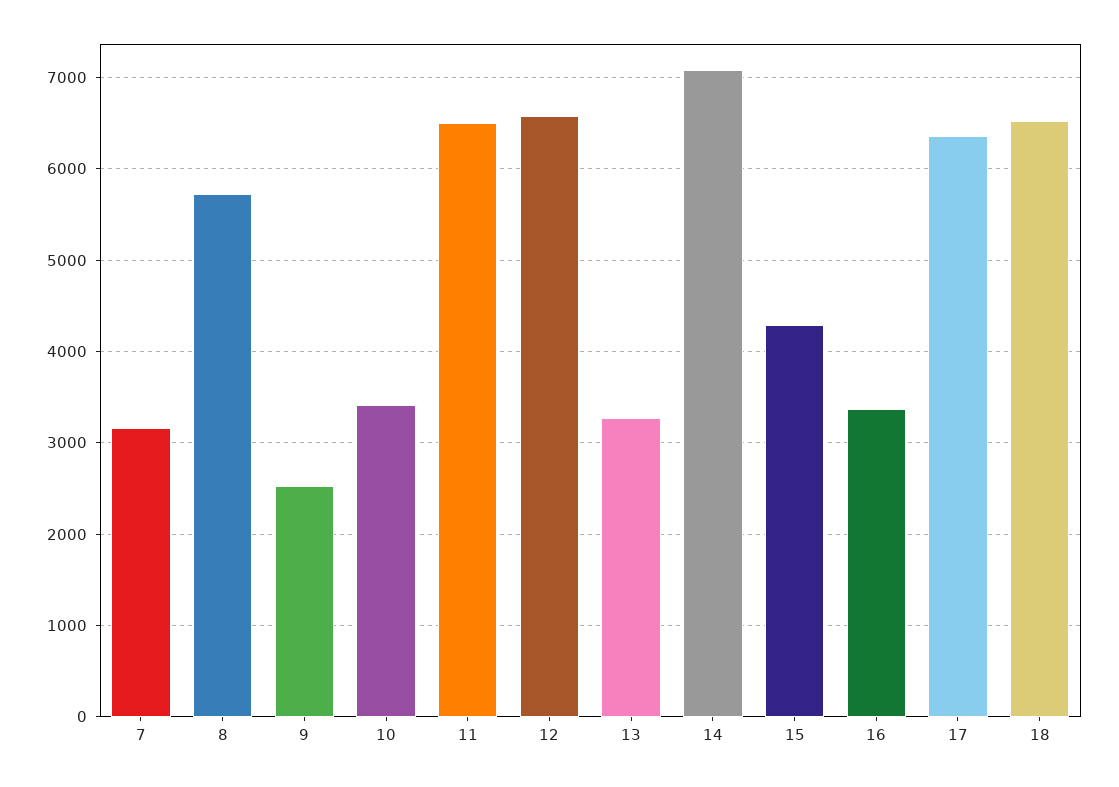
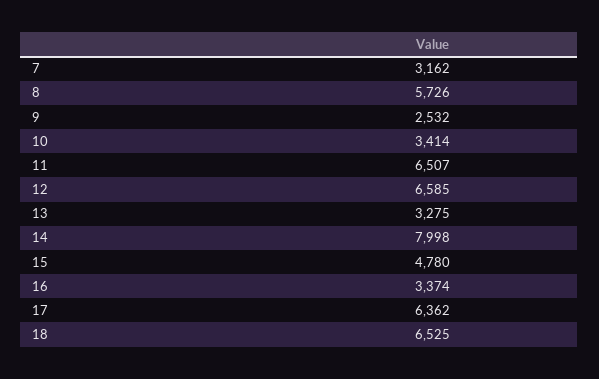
  {
    "7": 3162,
    "8": 5726,
    "9": 2532,
    "10": 3414,
    "11": 6507,
    "12": 6585,
    "13": 3275,
-   "14": 7100,
+   "14": 7998,
-   "15": 4300,
+   "15": 4780,
    "16": 3374,
    "17": 6362,
    "18": 6525
  }

